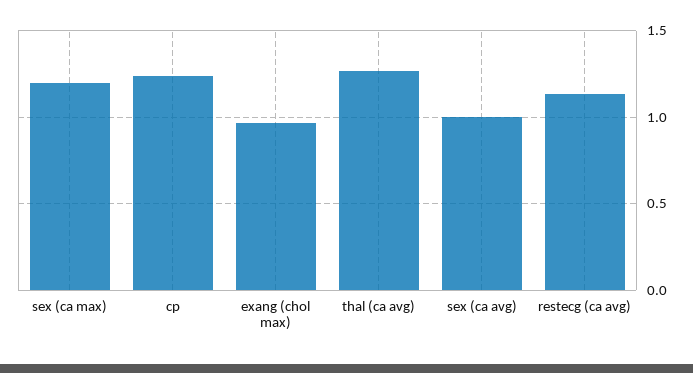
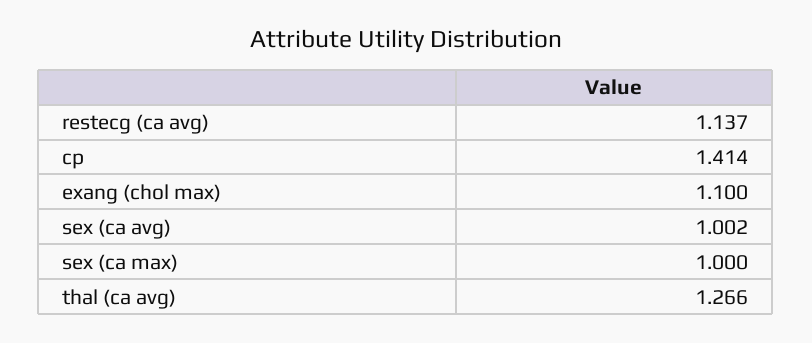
  {
-   "sex (ca max)": 1.2,
+   "sex (ca max)": 1,
-   "cp": 1.25,
+   "cp": 1.414,
-   "exang (chol max)": 0.95,
+   "exang (chol max)": 1.1,
    "thal (ca avg)": 1.266,
    "sex (ca avg)": 1.002,
    "restecg (ca avg)": 1.137
  }

